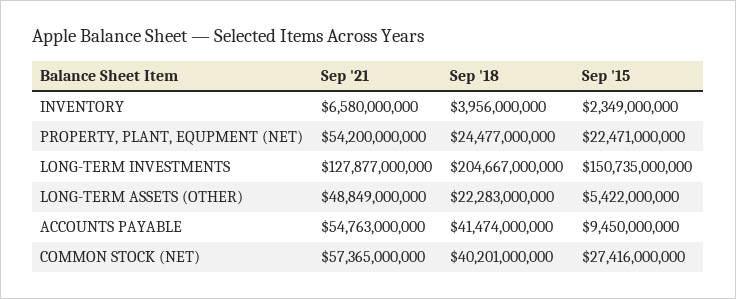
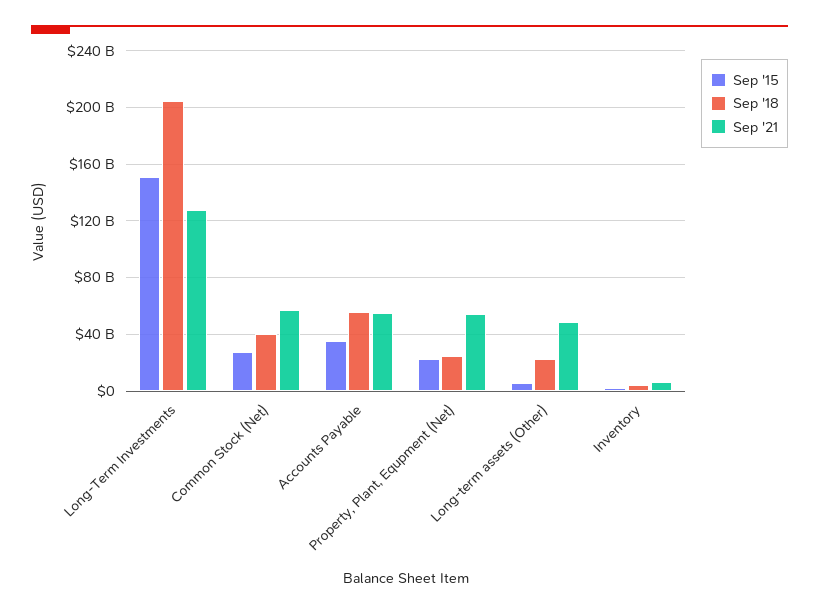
  {
    "Sep '21": {
      "INVENTORY": 6580000000,
      "PROPERTY, PLANT, EQUPMENT (NET)": 54200000000,
      "LONG-TERM INVESTMENTS": 127877000000,
      "LONG-TERM ASSETS (OTHER)": 48849000000,
      "ACCOUNTS PAYABLE": 54763000000,
      "COMMON STOCK (NET)": 57365000000
    },
    "Sep '18": {
      "INVENTORY": 3956000000,
      "PROPERTY, PLANT, EQUPMENT (NET)": 24477000000,
      "LONG-TERM INVESTMENTS": 204667000000,
      "LONG-TERM ASSETS (OTHER)": 22283000000,
-     "ACCOUNTS PAYABLE": 41474000000,
+     "ACCOUNTS PAYABLE": 55000000000,
      "COMMON STOCK (NET)": 40201000000
    },
    "Sep '15": {
      "INVENTORY": 2349000000,
      "PROPERTY, PLANT, EQUPMENT (NET)": 22471000000,
      "LONG-TERM INVESTMENTS": 150735000000,
      "LONG-TERM ASSETS (OTHER)": 5422000000,
-     "ACCOUNTS PAYABLE": 9450000000,
+     "ACCOUNTS PAYABLE": 35000000000,
      "COMMON STOCK (NET)": 27416000000
    }
  }

